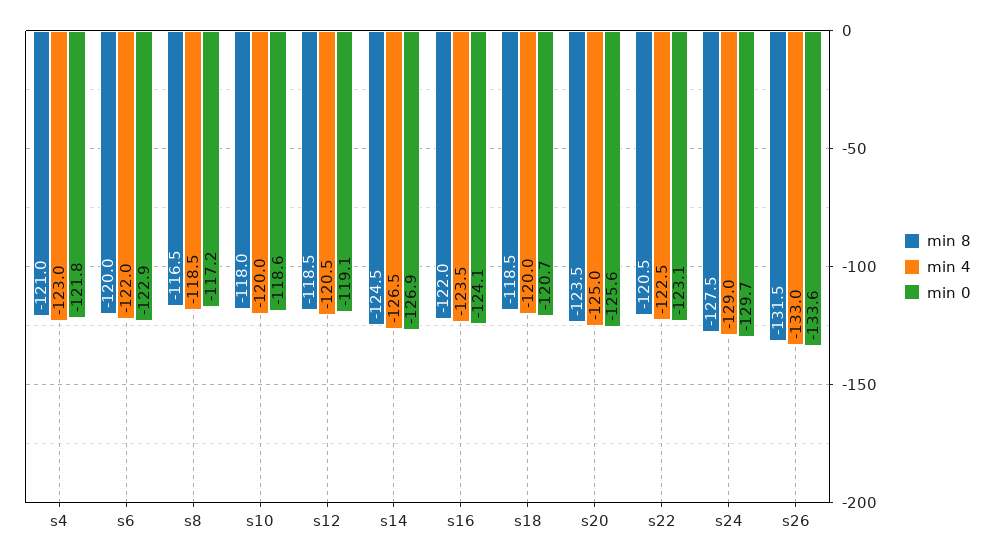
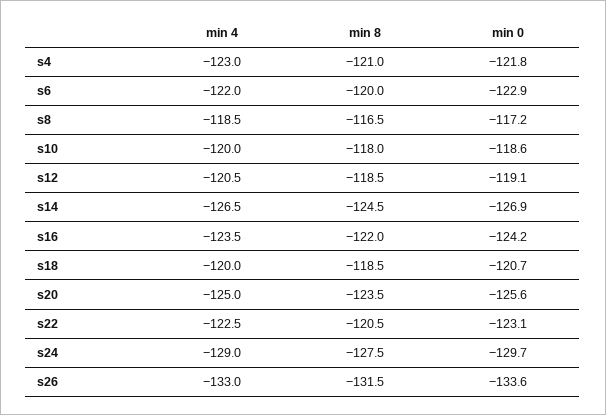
  {
    "min 8": {
      "s4": -121,
      "s6": -120,
      "s8": -116.5,
      "s10": -118,
      "s12": -118.5,
      "s14": -124.5,
      "s16": -122,
      "s18": -118.5,
      "s20": -123.5,
      "s22": -120.5,
      "s24": -127.5,
      "s26": -131.5
    },
    "min 4": {
      "s4": -123,
      "s6": -122,
      "s8": -118.5,
      "s10": -120,
      "s12": -120.5,
      "s14": -126.5,
      "s16": -123.5,
      "s18": -120,
      "s20": -125,
      "s22": -122.5,
      "s24": -129,
      "s26": -133
    },
    "min 0": {
      "s4": -121.8,
      "s6": -122.9,
      "s8": -117.2,
      "s10": -118.6,
      "s12": -119.1,
      "s14": -126.9,
-     "s16": -124.1,
+     "s16": -124.2,
      "s18": -120.7,
      "s20": -125.6,
      "s22": -123.1,
      "s24": -129.7,
      "s26": -133.6
    }
  }

